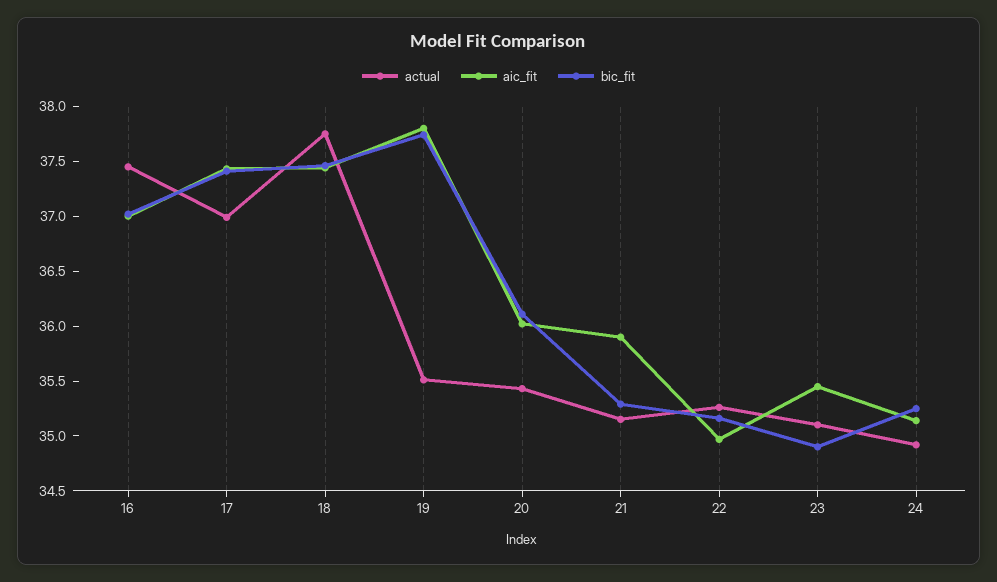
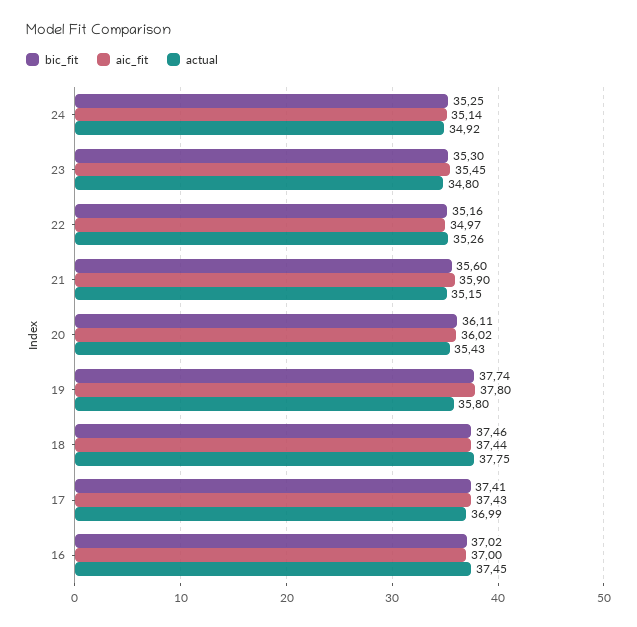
  {
    "actual": {
      "16": 37.45,
      "17": 36.99,
      "18": 37.75,
-     "19": 35.5,
+     "19": 35.8,
      "20": 35.43,
      "21": 35.15,
      "22": 35.26,
-     "23": 35.1,
+     "23": 34.8,
      "24": 34.92
    },
    "aic_fit": {
      "16": 37,
      "17": 37.43,
      "18": 37.44,
      "19": 37.8,
      "20": 36.02,
      "21": 35.9,
      "22": 34.97,
      "23": 35.45,
      "24": 35.14
    },
    "bic_fit": {
      "16": 37.02,
      "17": 37.41,
      "18": 37.46,
      "19": 37.74,
      "20": 36.11,
-     "21": 35.3,
+     "21": 35.6,
      "22": 35.16,
-     "23": 34.9,
+     "23": 35.3,
      "24": 35.25
    }
  }

